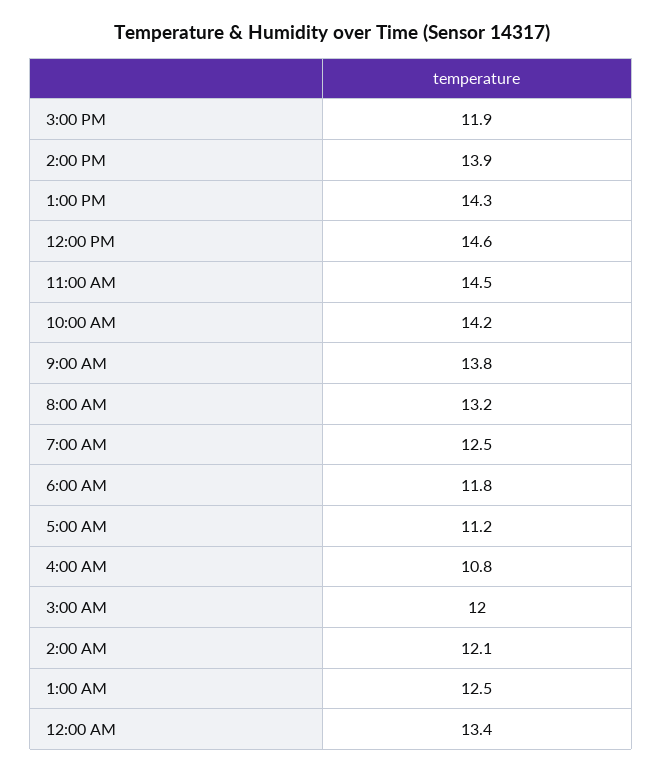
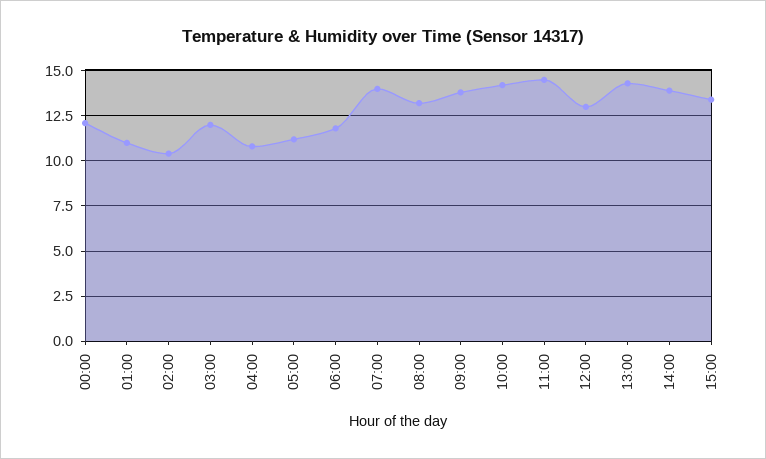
  {
-   "3:00 PM": 11.9,
+   "3:00 PM": 13.5,
    "2:00 PM": 13.9,
    "1:00 PM": 14.3,
-   "12:00 PM": 14.6,
+   "12:00 PM": 13,
    "11:00 AM": 14.5,
    "10:00 AM": 14.2,
    "9:00 AM": 13.8,
    "8:00 AM": 13.2,
-   "7:00 AM": 12.5,
+   "7:00 AM": 14,
    "6:00 AM": 11.8,
    "5:00 AM": 11.2,
    "4:00 AM": 10.8,
    "3:00 AM": 12,
-   "2:00 AM": 12.1,
+   "2:00 AM": 10.5,
-   "1:00 AM": 12.5,
+   "1:00 AM": 11,
-   "12:00 AM": 13.4
+   "12:00 AM": 12
  }

